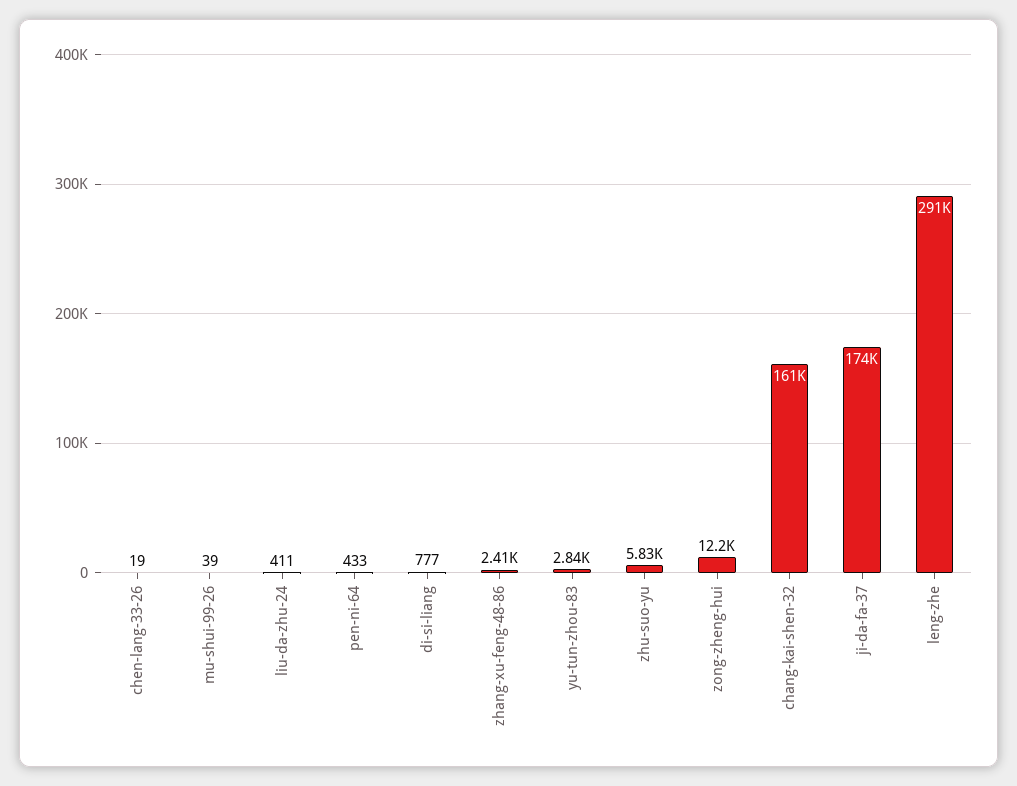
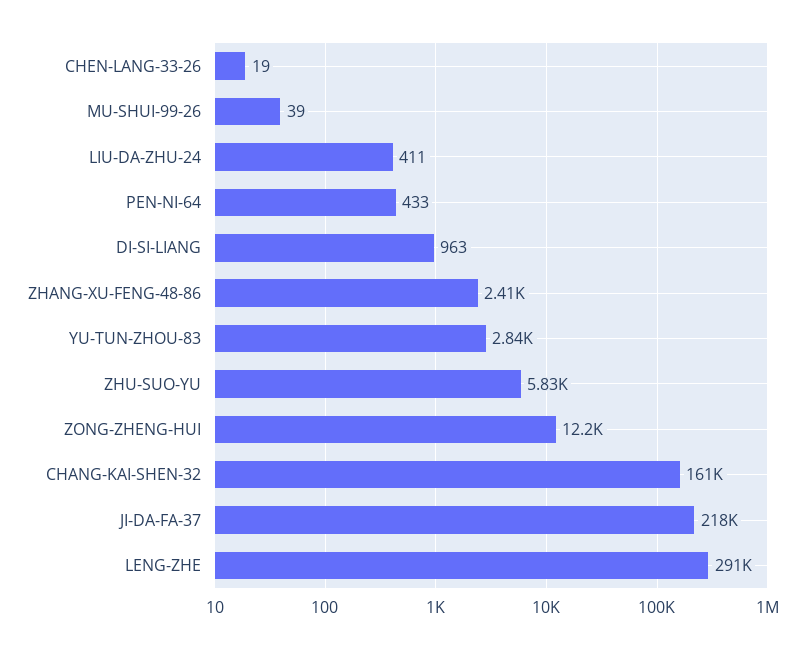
  {
    "chen-lang-33-26": 19,
    "mu-shui-99-26": 39,
    "liu-da-zhu-24": 411,
    "pen-ni-64": 433,
-   "di-si-liang": 777,
+   "di-si-liang": 963,
    "zhang-xu-feng-48-86": 2410,
    "yu-tun-zhou-83": 2840,
    "zhu-suo-yu": 5830,
    "zong-zheng-hui": 12200,
    "chang-kai-shen-32": 161000,
-   "ji-da-fa-37": 174000,
+   "ji-da-fa-37": 218000,
    "leng-zhe": 291000
  }

